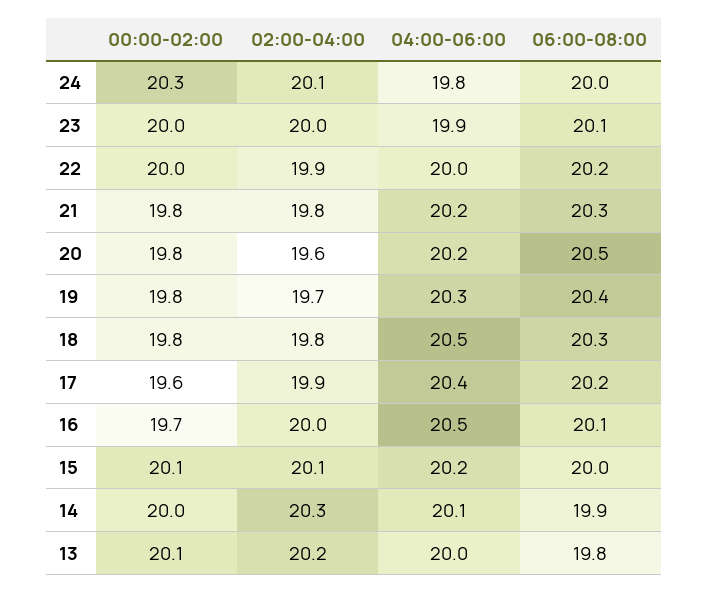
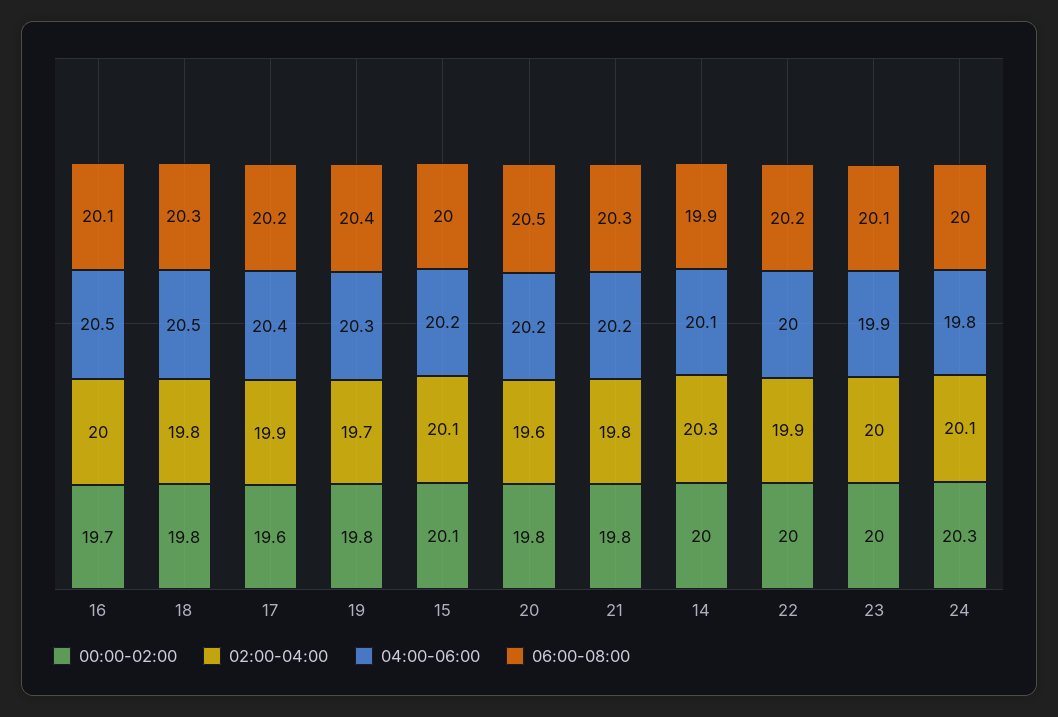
  {
    "00:00-02:00": {
      "24": 20.3,
      "23": 20,
      "22": 20,
      "21": 19.8,
      "20": 19.8,
      "19": 19.8,
      "18": 19.8,
      "17": 19.6,
      "16": 19.7,
      "15": 20.1,
-     "14": 20,
+     "14": 20
-     "13": 20.1
    },
    "02:00-04:00": {
      "24": 20.1,
      "23": 20,
      "22": 19.9,
      "21": 19.8,
      "20": 19.6,
      "19": 19.7,
      "18": 19.8,
      "17": 19.9,
      "16": 20,
      "15": 20.1,
-     "14": 20.3,
+     "14": 20.3
-     "13": 20.2
    },
    "04:00-06:00": {
      "24": 19.8,
      "23": 19.9,
      "22": 20,
      "21": 20.2,
      "20": 20.2,
      "19": 20.3,
      "18": 20.5,
      "17": 20.4,
      "16": 20.5,
      "15": 20.2,
-     "14": 20.1,
+     "14": 20.1
-     "13": 20
    },
    "06:00-08:00": {
      "24": 20,
      "23": 20.1,
      "22": 20.2,
      "21": 20.3,
      "20": 20.5,
      "19": 20.4,
      "18": 20.3,
      "17": 20.2,
      "16": 20.1,
      "15": 20,
-     "14": 19.9,
+     "14": 19.9
-     "13": 19.8
    }
  }

